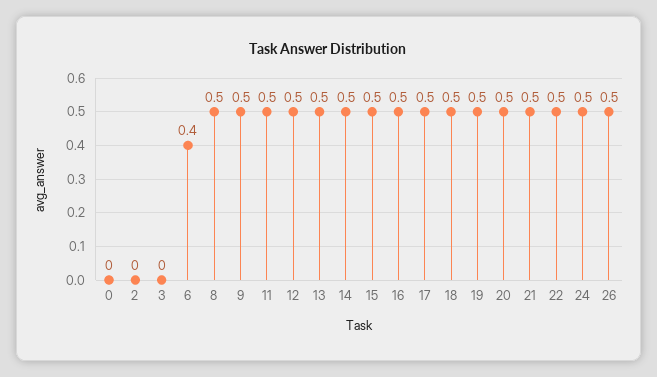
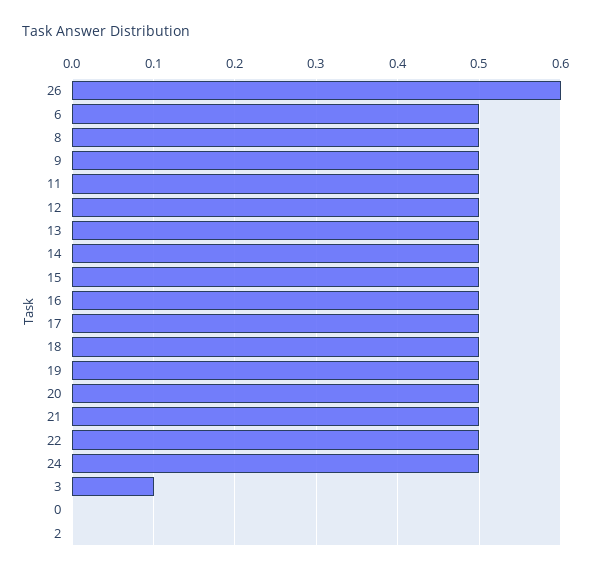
  {
    "0": 0,
    "2": 0,
-   "3": 0,
+   "3": 0.1,
-   "6": 0.4,
+   "6": 0.5,
    "8": 0.5,
    "9": 0.5,
    "11": 0.5,
    "12": 0.5,
    "13": 0.5,
    "14": 0.5,
    "15": 0.5,
    "16": 0.5,
    "17": 0.5,
    "18": 0.5,
    "19": 0.5,
    "20": 0.5,
    "21": 0.5,
    "22": 0.5,
    "24": 0.5,
-   "26": 0.5
+   "26": 0.6
  }

